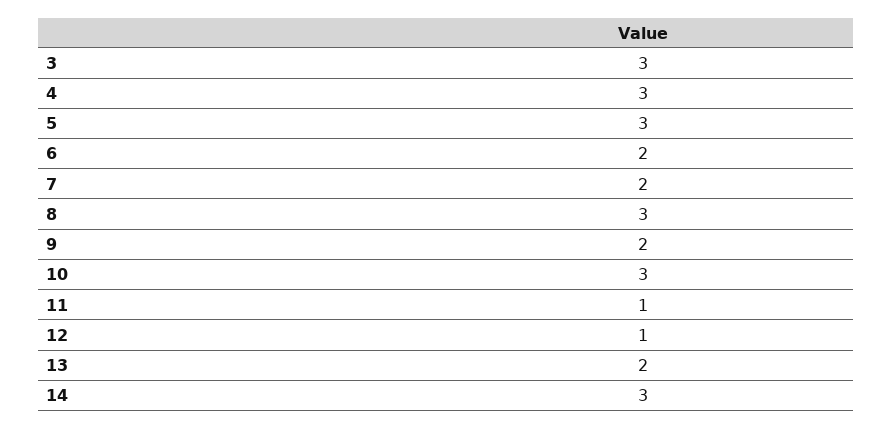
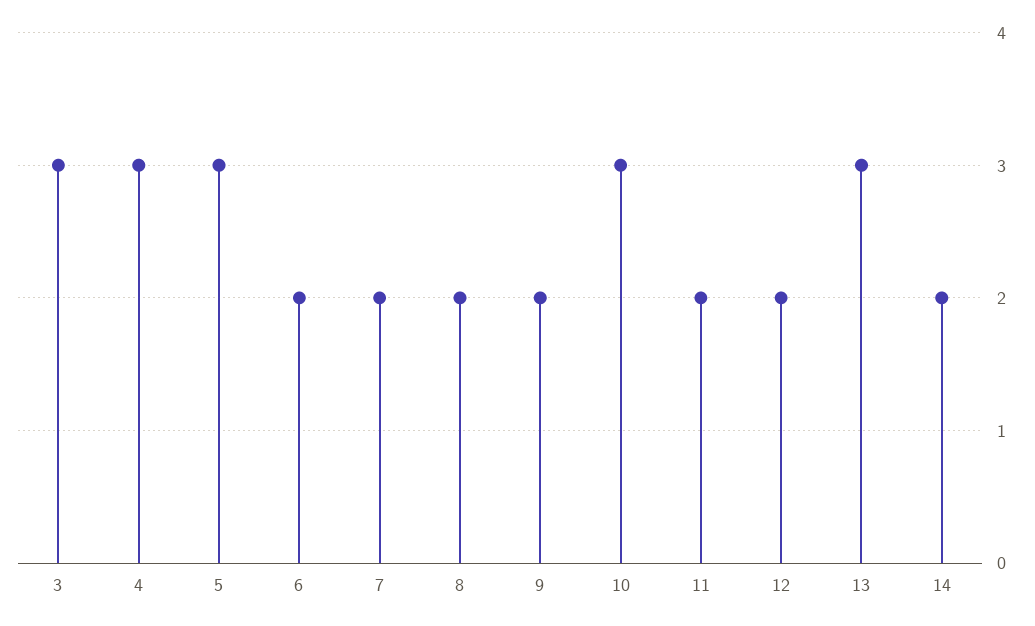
  {
    "3": 3,
    "4": 3,
    "5": 3,
    "6": 2,
    "7": 2,
-   "8": 3,
+   "8": 2,
    "9": 2,
    "10": 3,
-   "11": 1,
+   "11": 2,
-   "12": 1,
+   "12": 2,
-   "13": 2,
+   "13": 3,
-   "14": 3
+   "14": 2
  }

